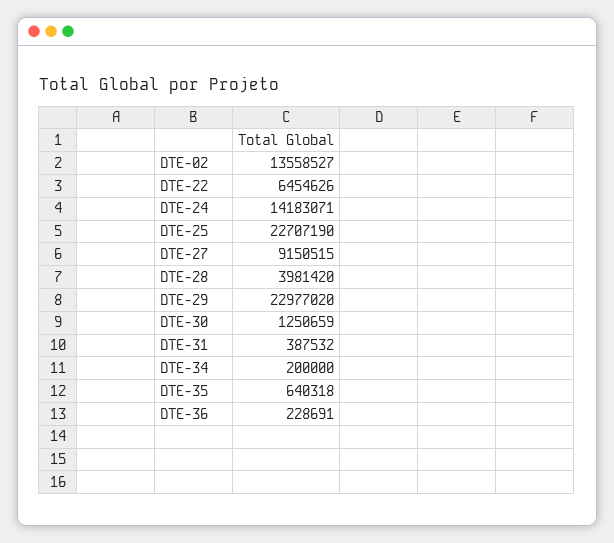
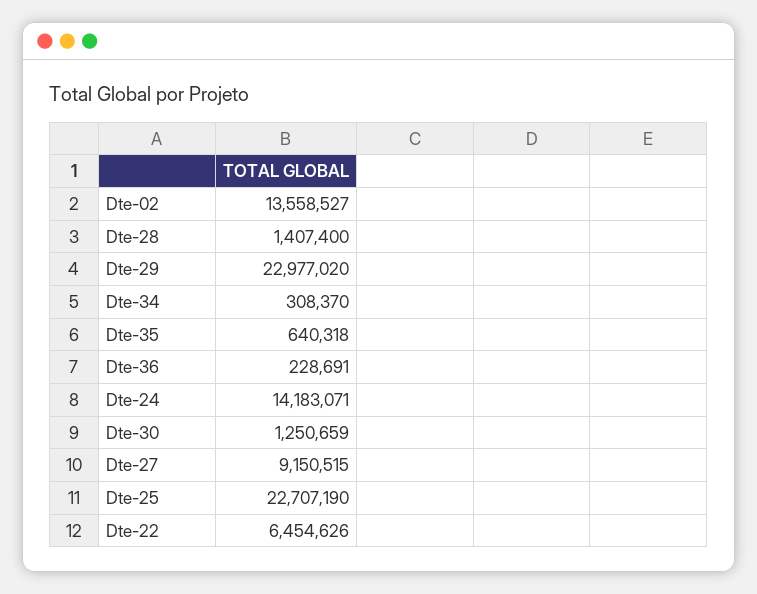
  {
    "DTE-02": 13558527,
    "DTE-22": 6454626,
    "DTE-24": 14183071,
    "DTE-25": 22707190,
    "DTE-27": 9150515,
-   "DTE-28": 3981420,
+   "DTE-28": 1407400,
    "DTE-29": 22977020,
    "DTE-30": 1250659,
-   "DTE-31": 387532,
-   "DTE-34": 200000,
+   "DTE-34": 308370,
    "DTE-35": 640318,
    "DTE-36": 228691
  }

